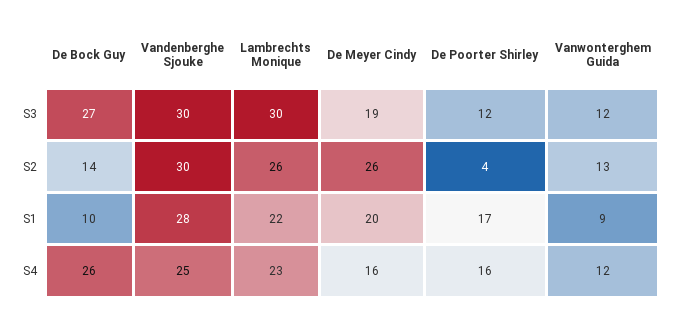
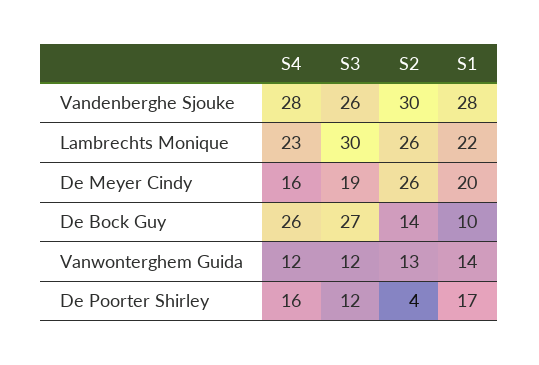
  {
    "De Bock Guy": {
      "S3": 27,
      "S2": 14,
      "S1": 10,
      "S4": 26
    },
    "Vandenberghe Sjouke": {
-     "S3": 30,
+     "S3": 26,
      "S2": 30,
      "S1": 28,
-     "S4": 25
+     "S4": 28
    },
    "Lambrechts Monique": {
      "S3": 30,
      "S2": 26,
      "S1": 22,
      "S4": 23
    },
    "De Meyer Cindy": {
      "S3": 19,
      "S2": 26,
      "S1": 20,
      "S4": 16
    },
    "De Poorter Shirley": {
      "S3": 12,
      "S2": 4,
      "S1": 17,
      "S4": 16
    },
    "Vanwonterghem Guida": {
      "S3": 12,
      "S2": 13,
-     "S1": 9,
+     "S1": 14,
      "S4": 12
    }
  }

